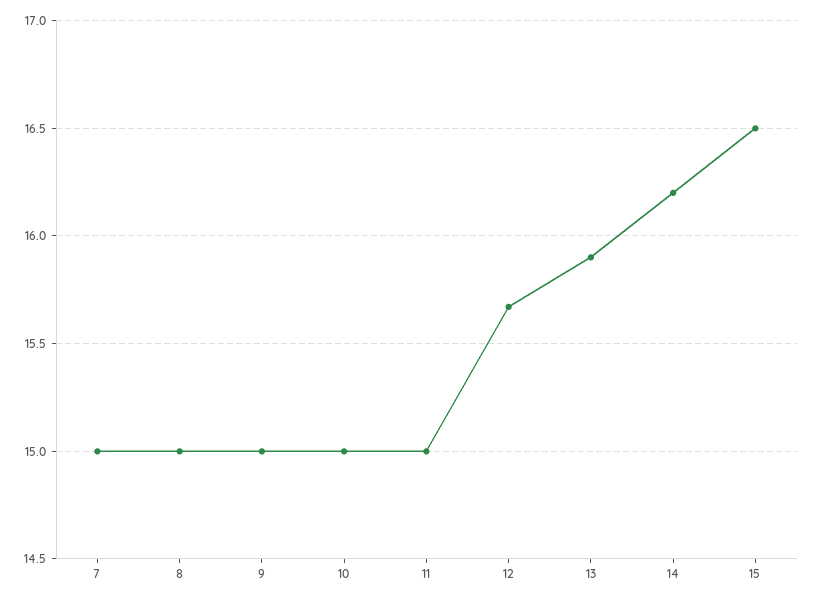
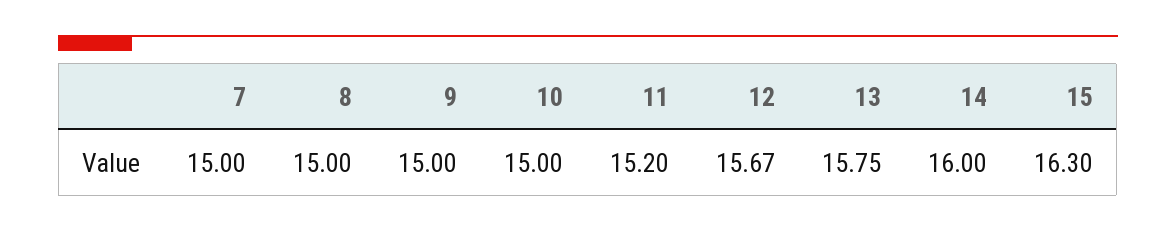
  {
    "7": 15,
    "8": 15,
    "9": 15,
    "10": 15,
-   "11": 15,
+   "11": 15.2,
    "12": 15.67,
-   "13": 15.9,
+   "13": 15.75,
-   "14": 16.2,
+   "14": 16,
-   "15": 16.5
+   "15": 16.3
  }

